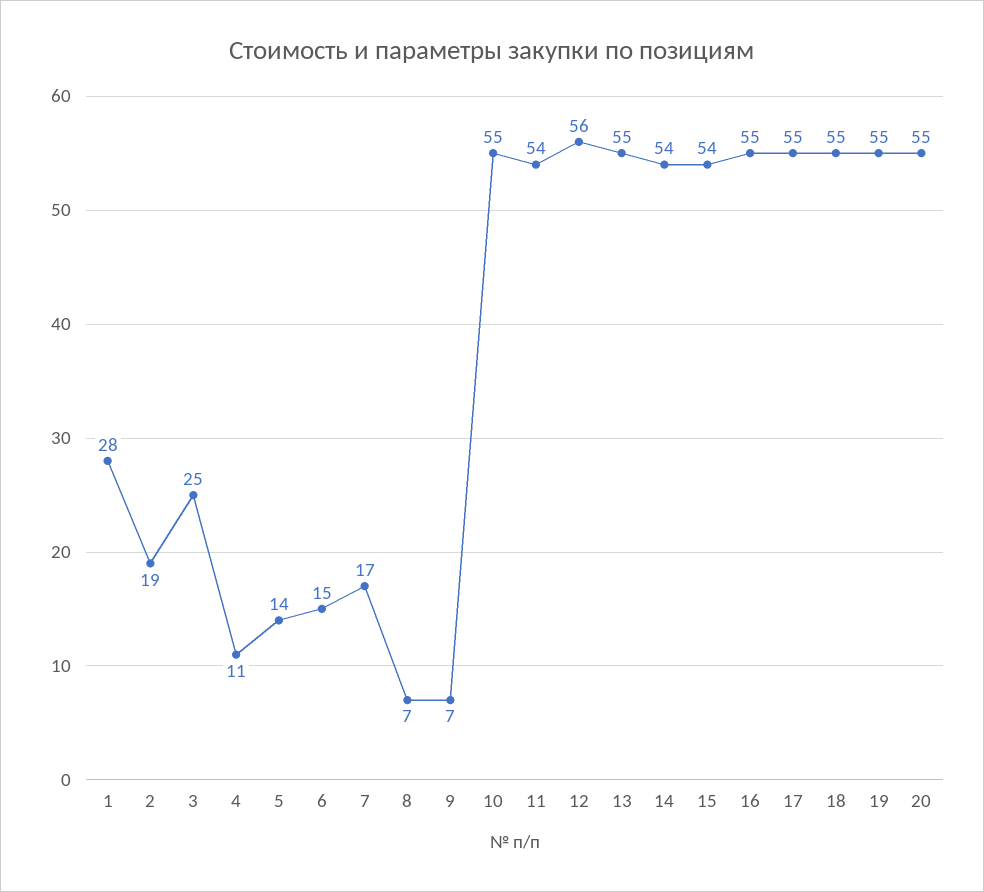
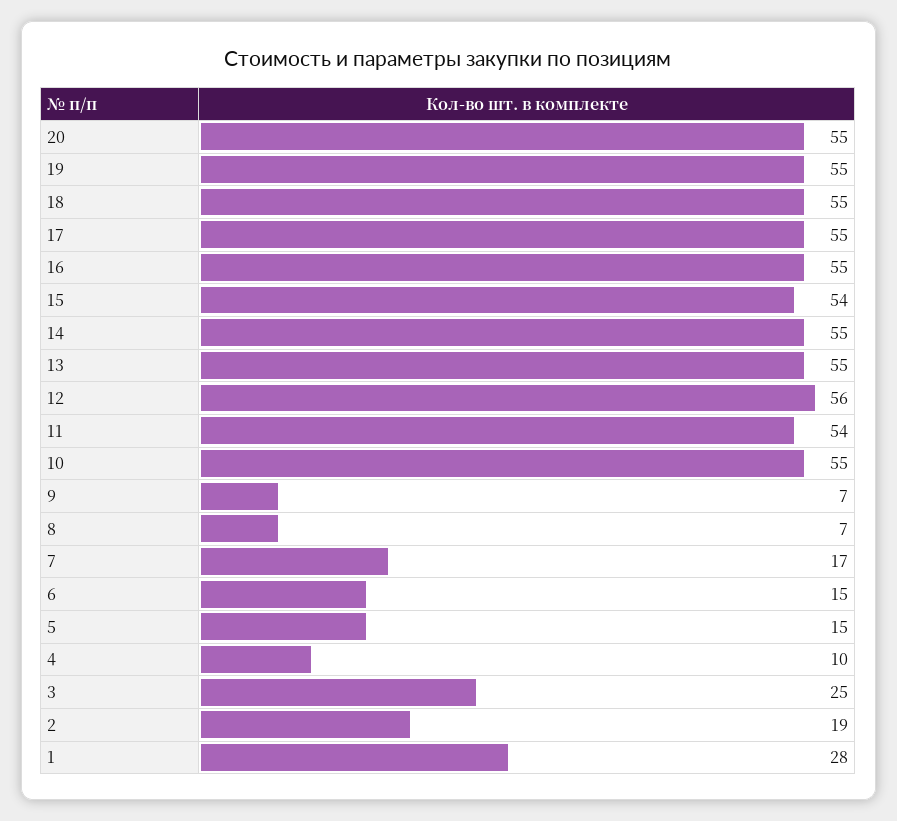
  {
    "1": 28,
    "2": 19,
    "3": 25,
-   "4": 11,
+   "4": 10,
-   "5": 14,
+   "5": 15,
    "6": 15,
    "7": 17,
    "8": 7,
    "9": 7,
    "10": 55,
    "11": 54,
    "12": 56,
    "13": 55,
-   "14": 54,
+   "14": 55,
    "15": 54,
    "16": 55,
    "17": 55,
    "18": 55,
    "19": 55,
    "20": 55
  }

